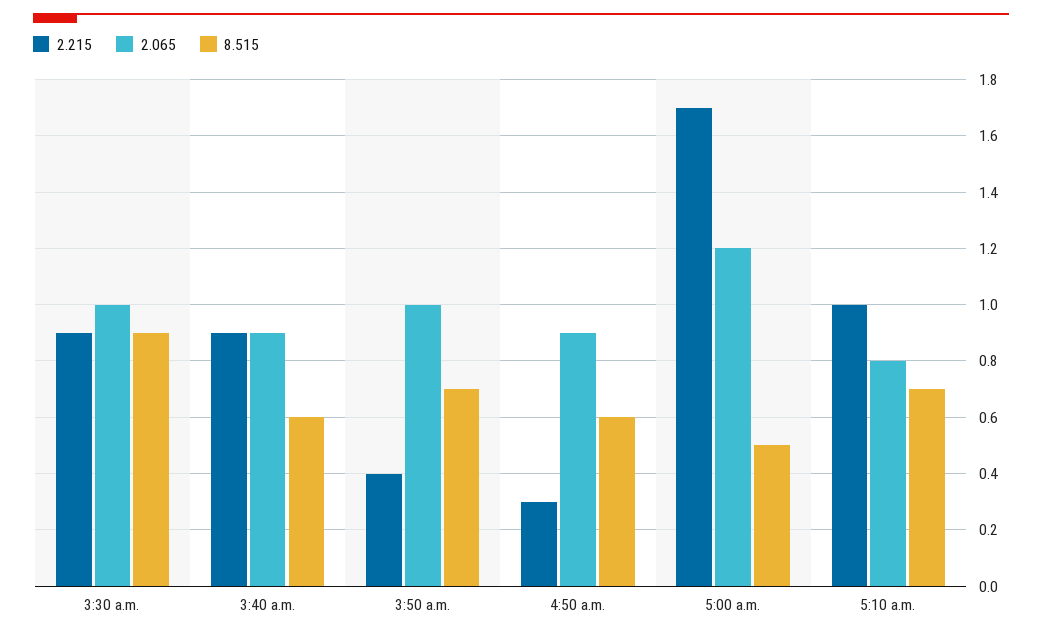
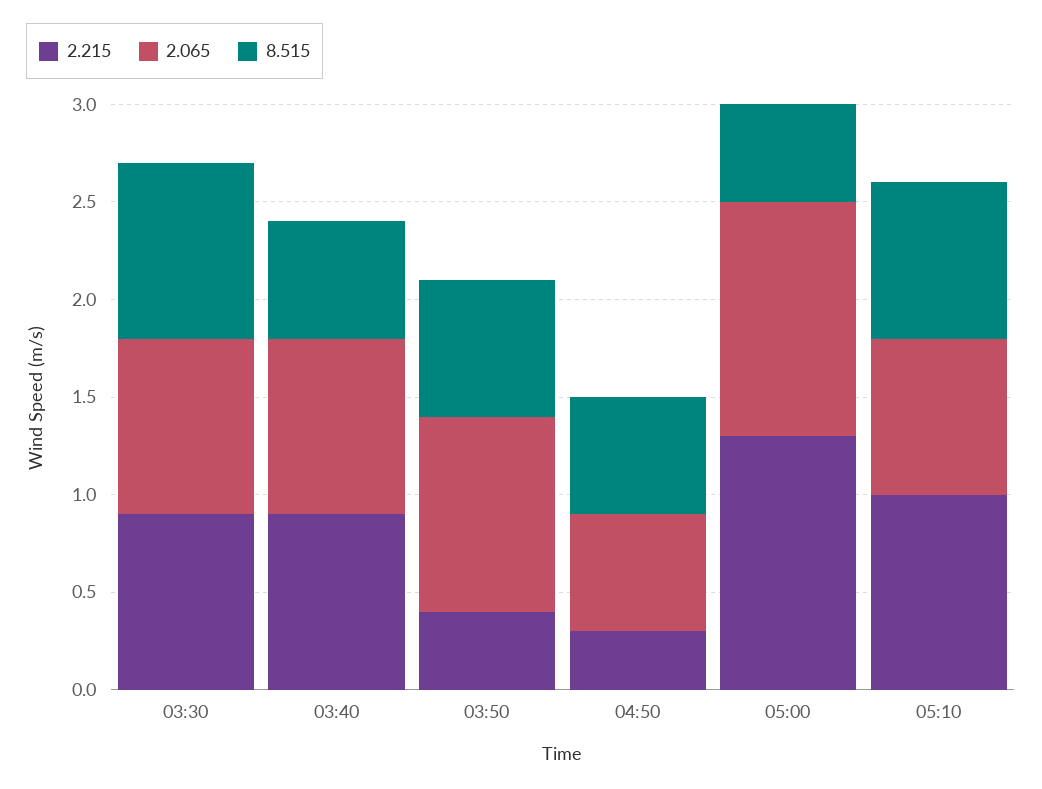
  {
    "2.215": {
      "3:30 a.m.": 0.9,
      "3:40 a.m.": 0.9,
      "3:50 a.m.": 0.4,
      "4:50 a.m.": 0.3,
-     "5:00 a.m.": 1.7,
+     "5:00 a.m.": 1.3,
      "5:10 a.m.": 1
    },
    "2.065": {
-     "3:30 a.m.": 1,
+     "3:30 a.m.": 0.9,
      "3:40 a.m.": 0.9,
      "3:50 a.m.": 1,
-     "4:50 a.m.": 0.9,
+     "4:50 a.m.": 0.6,
      "5:00 a.m.": 1.2,
      "5:10 a.m.": 0.8
    },
    "8.515": {
      "3:30 a.m.": 0.9,
      "3:40 a.m.": 0.6,
      "3:50 a.m.": 0.7,
      "4:50 a.m.": 0.6,
      "5:00 a.m.": 0.5,
-     "5:10 a.m.": 0.7
+     "5:10 a.m.": 0.8
    }
  }

